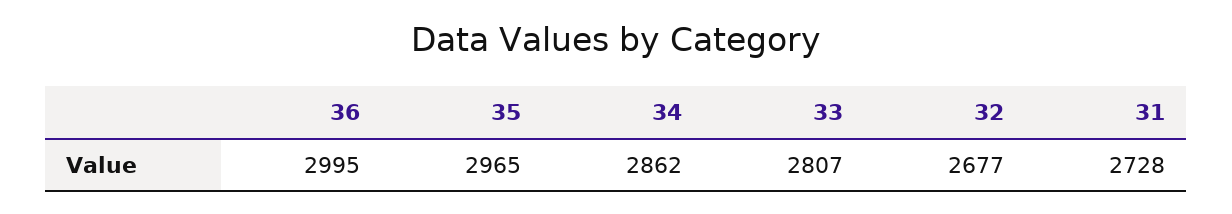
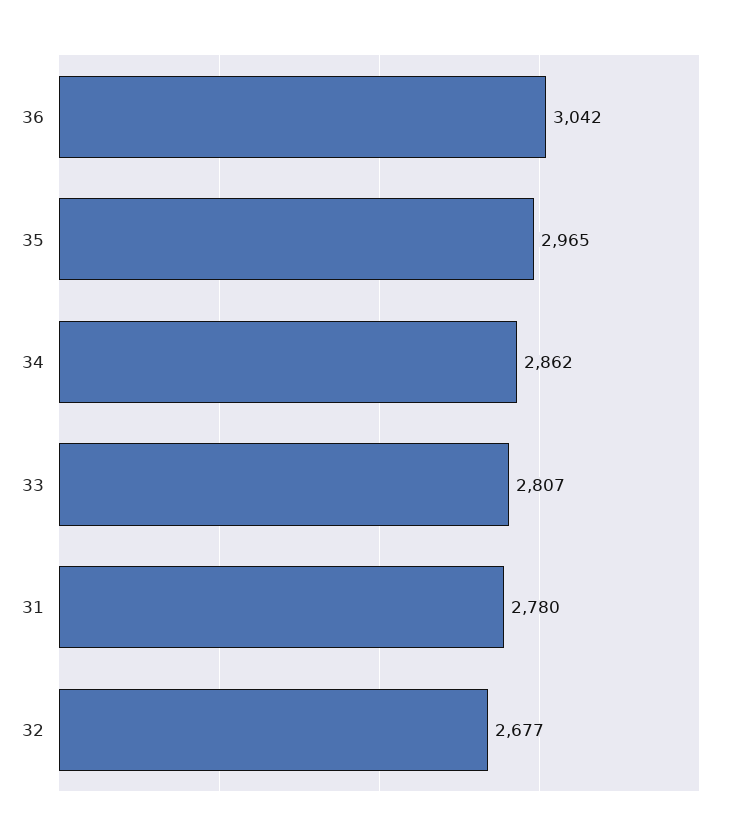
  {
-   "36": 2995,
+   "36": 3042,
    "35": 2965,
    "34": 2862,
    "33": 2807,
    "32": 2677,
-   "31": 2728
+   "31": 2780
  }

